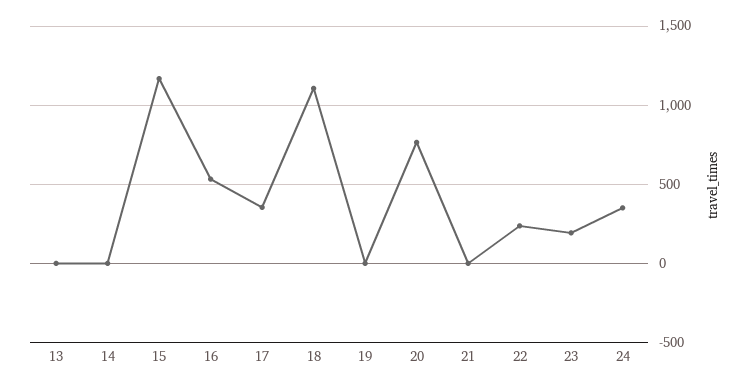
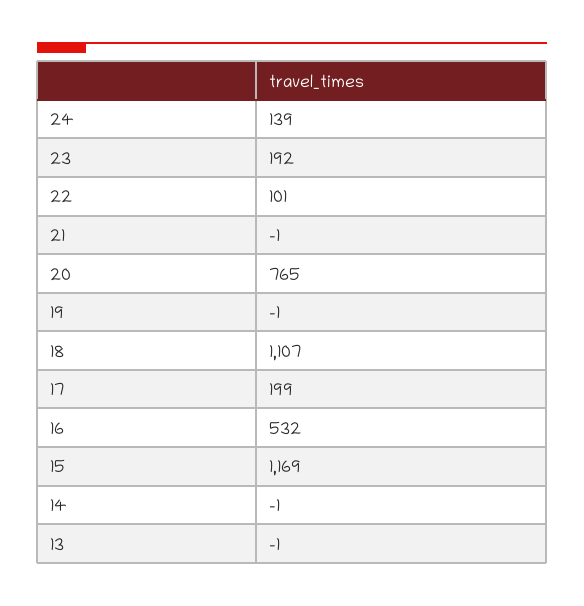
  {
    "13": -1,
    "14": -1,
    "15": 1169,
    "16": 532,
-   "17": 350,
+   "17": 199,
    "18": 1107,
    "19": -1,
    "20": 765,
    "21": -1,
-   "22": 250,
+   "22": 101,
    "23": 192,
-   "24": 350
+   "24": 139
  }

